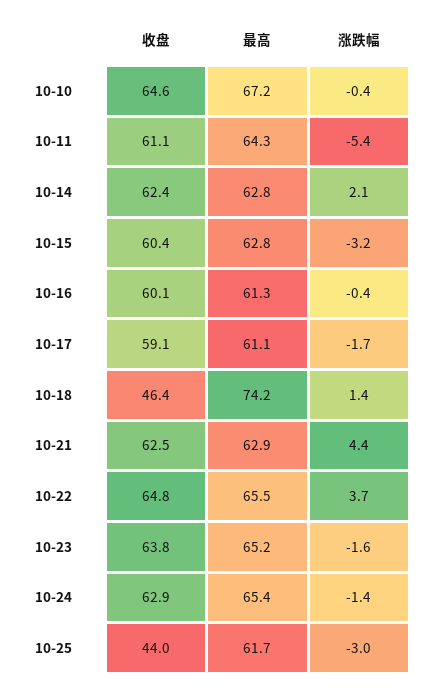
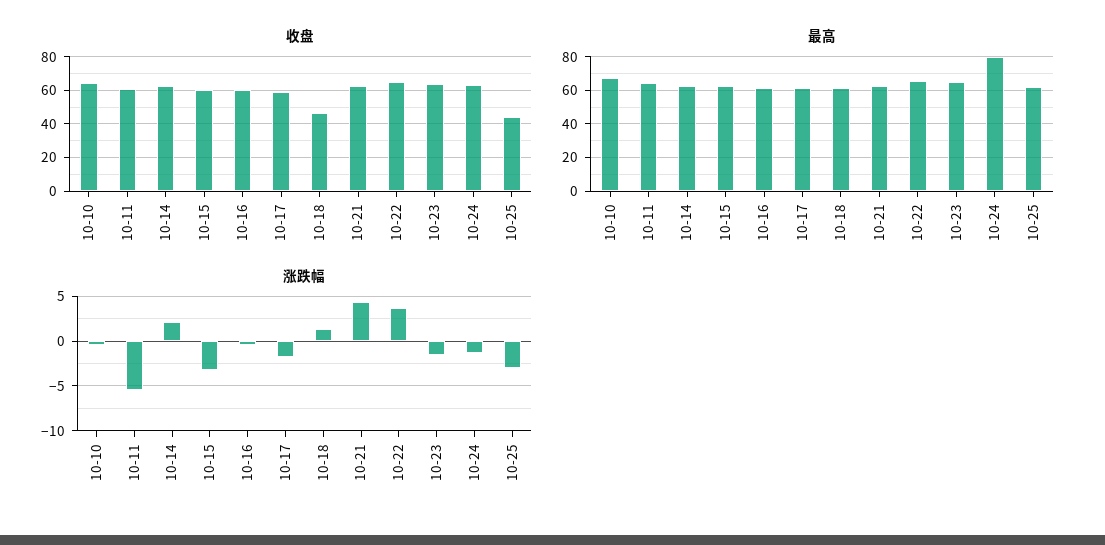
  {
    "收盘": {
      "10-10": 64.6,
      "10-11": 61.1,
      "10-14": 62.4,
      "10-15": 60.4,
      "10-16": 60.1,
      "10-17": 59.1,
      "10-18": 46.4,
      "10-21": 62.5,
      "10-22": 64.8,
      "10-23": 63.8,
      "10-24": 62.9,
      "10-25": 44
    },
    "最高": {
      "10-10": 67.2,
      "10-11": 64.3,
      "10-14": 62.8,
      "10-15": 62.8,
      "10-16": 61.3,
      "10-17": 61.1,
-     "10-18": 74.2,
+     "10-18": 60,
      "10-21": 62.9,
      "10-22": 65.5,
      "10-23": 65.2,
-     "10-24": 65.4,
+     "10-24": 80,
      "10-25": 61.7
    },
    "涨跌幅": {
      "10-10": -0.4,
      "10-11": -5.4,
      "10-14": 2.1,
      "10-15": -3.2,
      "10-16": -0.4,
      "10-17": -1.7,
      "10-18": 1.4,
      "10-21": 4.4,
      "10-22": 3.7,
      "10-23": -1.6,
      "10-24": -1.4,
      "10-25": -3
    }
  }

